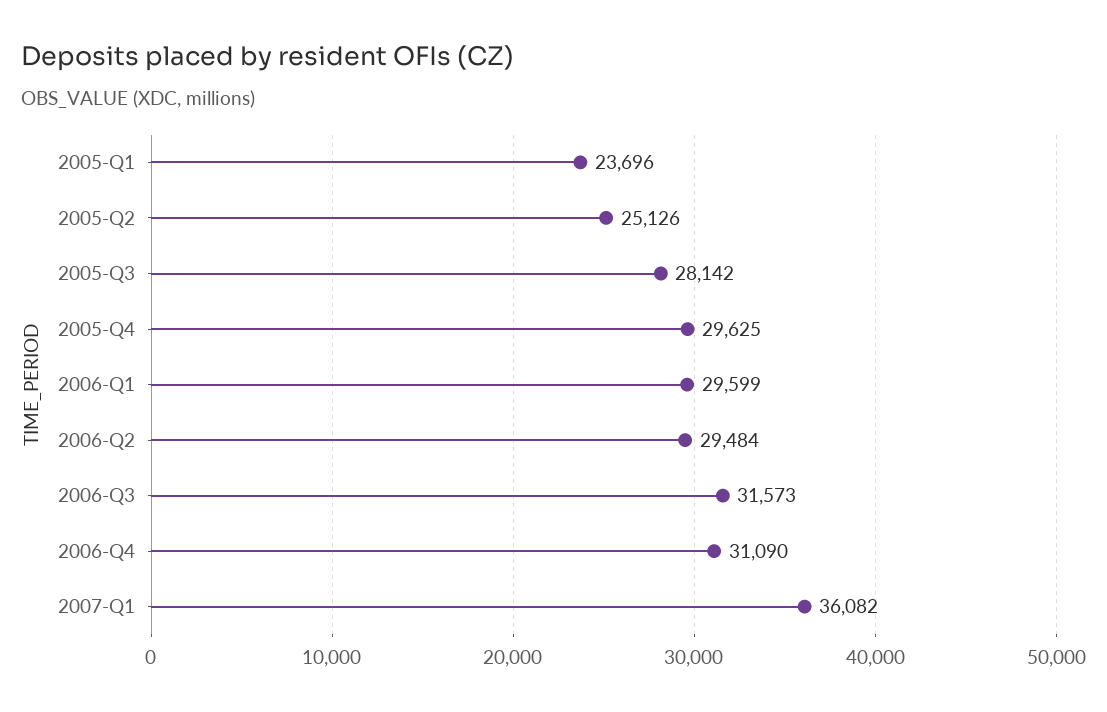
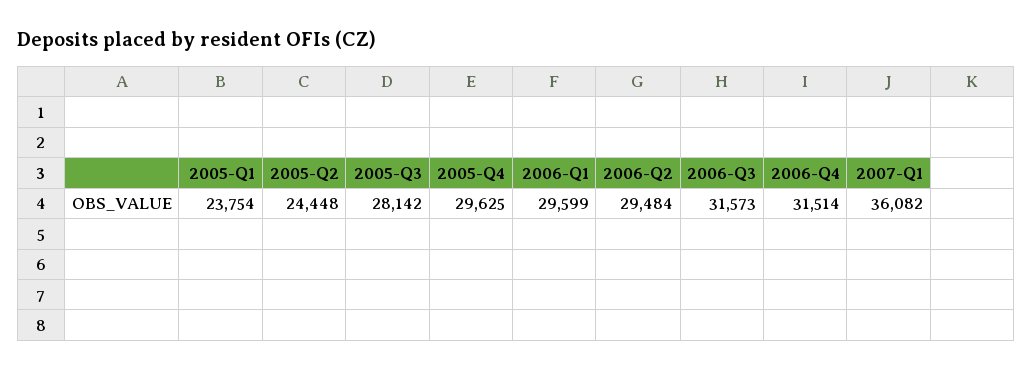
  {
-   "2005-Q1": 23696,
+   "2005-Q1": 23754,
-   "2005-Q2": 25126,
+   "2005-Q2": 24448,
    "2005-Q3": 28142,
    "2005-Q4": 29625,
    "2006-Q1": 29599,
    "2006-Q2": 29484,
    "2006-Q3": 31573,
-   "2006-Q4": 31090,
+   "2006-Q4": 31514,
    "2007-Q1": 36082
  }

